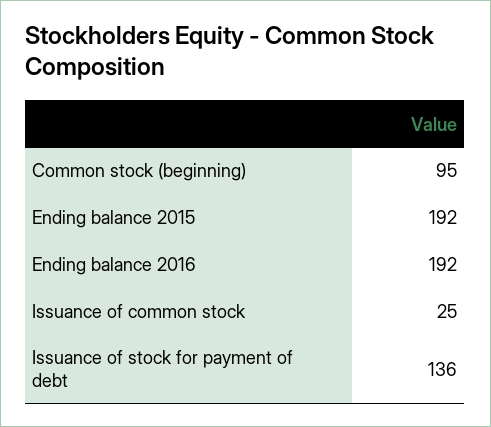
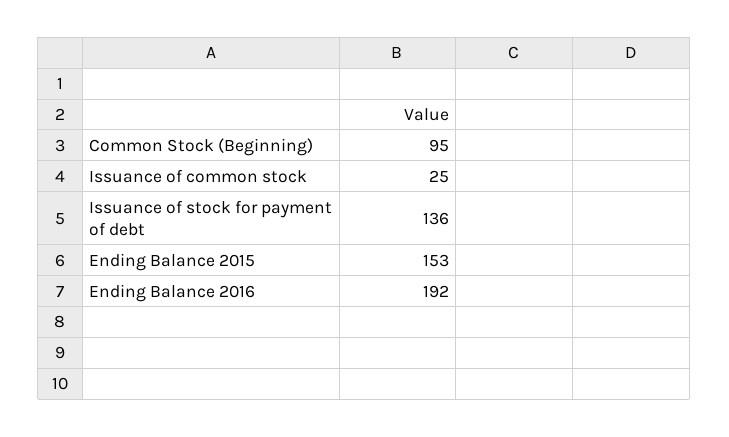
  {
    "Common stock (beginning)": 95,
-   "Ending balance 2015": 192,
+   "Ending balance 2015": 153,
    "Ending balance 2016": 192,
    "Issuance of common stock": 25,
    "Issuance of stock for payment of debt": 136
  }

